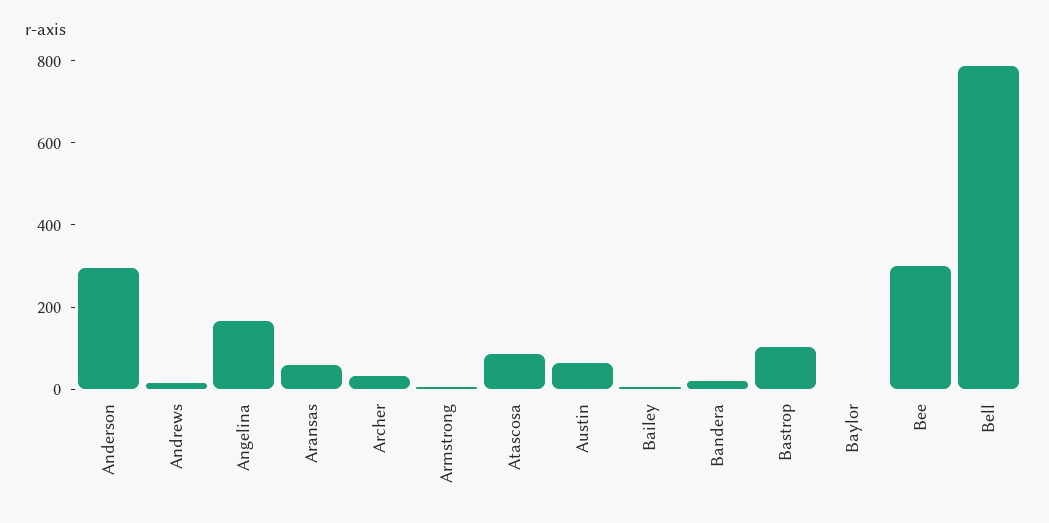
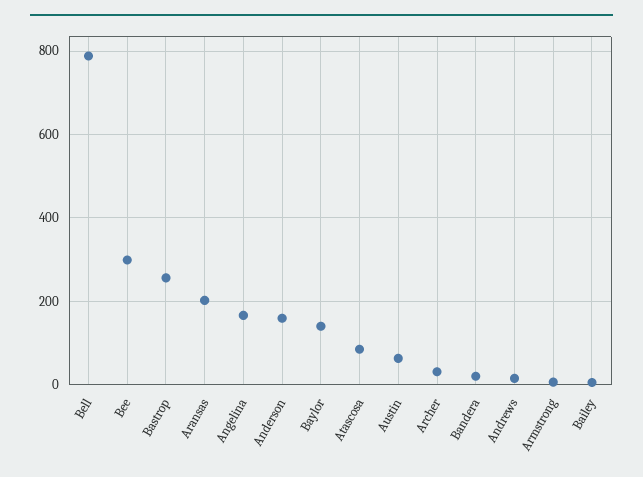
  {
-   "Anderson": 300,
+   "Anderson": 160,
    "Andrews": 20,
    "Angelina": 160,
-   "Aransas": 50,
+   "Aransas": 200,
    "Archer": 40,
    "Armstrong": 0,
    "Atascosa": 80,
    "Austin": 60,
    "Bailey": 0,
    "Bandera": 20,
-   "Bastrop": 100,
+   "Bastrop": 260,
-   "Baylor": 0,
+   "Baylor": 140,
    "Bee": 300,
    "Bell": 780
  }

